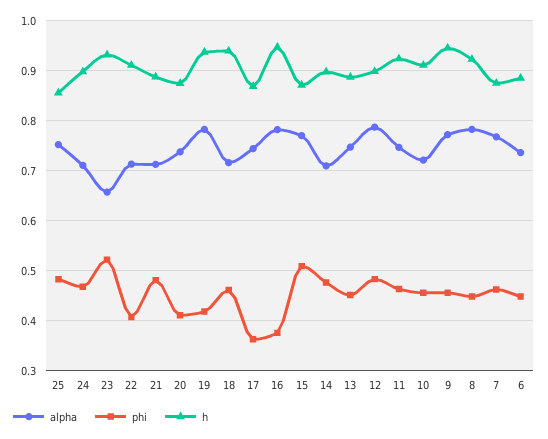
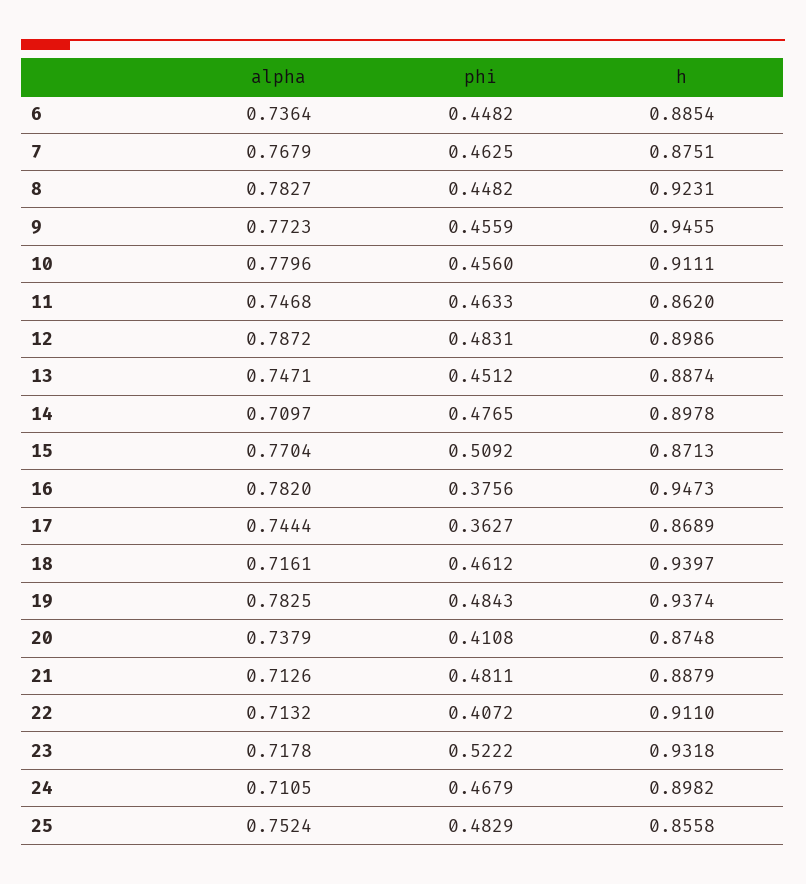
  {
    "alpha": {
      "25": 0.7524,
      "24": 0.7105,
-     "23": 0.66,
+     "23": 0.7178,
      "22": 0.7132,
      "21": 0.7126,
      "20": 0.7379,
      "19": 0.7825,
      "18": 0.7161,
      "17": 0.7444,
      "16": 0.782,
      "15": 0.7704,
      "14": 0.7097,
      "13": 0.7471,
      "12": 0.7872,
      "11": 0.7468,
-     "10": 0.72,
+     "10": 0.7796,
      "9": 0.7723,
      "8": 0.7827,
      "7": 0.7679,
      "6": 0.7364
    },
    "phi": {
      "25": 0.4829,
      "24": 0.4679,
      "23": 0.5222,
      "22": 0.4072,
      "21": 0.4811,
      "20": 0.4108,
-     "19": 0.42,
+     "19": 0.4843,
      "18": 0.4612,
      "17": 0.3627,
      "16": 0.3756,
      "15": 0.5092,
      "14": 0.4765,
      "13": 0.4512,
      "12": 0.4831,
      "11": 0.4633,
      "10": 0.456,
      "9": 0.4559,
      "8": 0.4482,
      "7": 0.4625,
      "6": 0.4482
    },
    "h": {
      "25": 0.8558,
      "24": 0.8982,
      "23": 0.9318,
      "22": 0.911,
      "21": 0.8879,
      "20": 0.8748,
      "19": 0.9374,
      "18": 0.9397,
      "17": 0.8689,
      "16": 0.9473,
      "15": 0.8713,
      "14": 0.8978,
      "13": 0.8874,
      "12": 0.8986,
-     "11": 0.92,
+     "11": 0.862,
      "10": 0.9111,
      "9": 0.9455,
      "8": 0.9231,
      "7": 0.8751,
      "6": 0.8854
    }
  }

